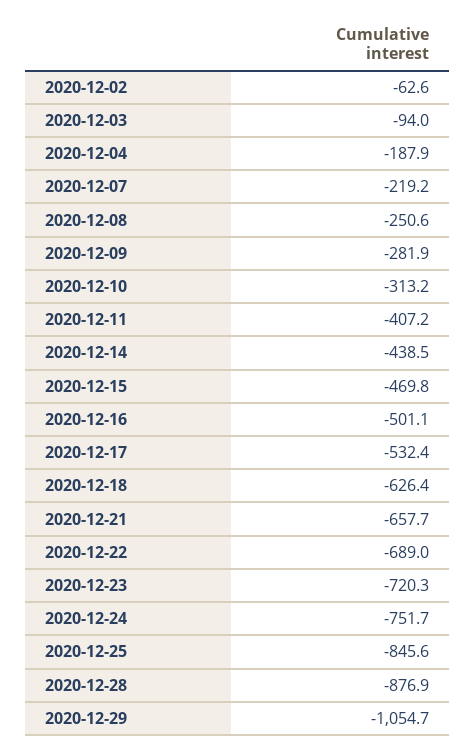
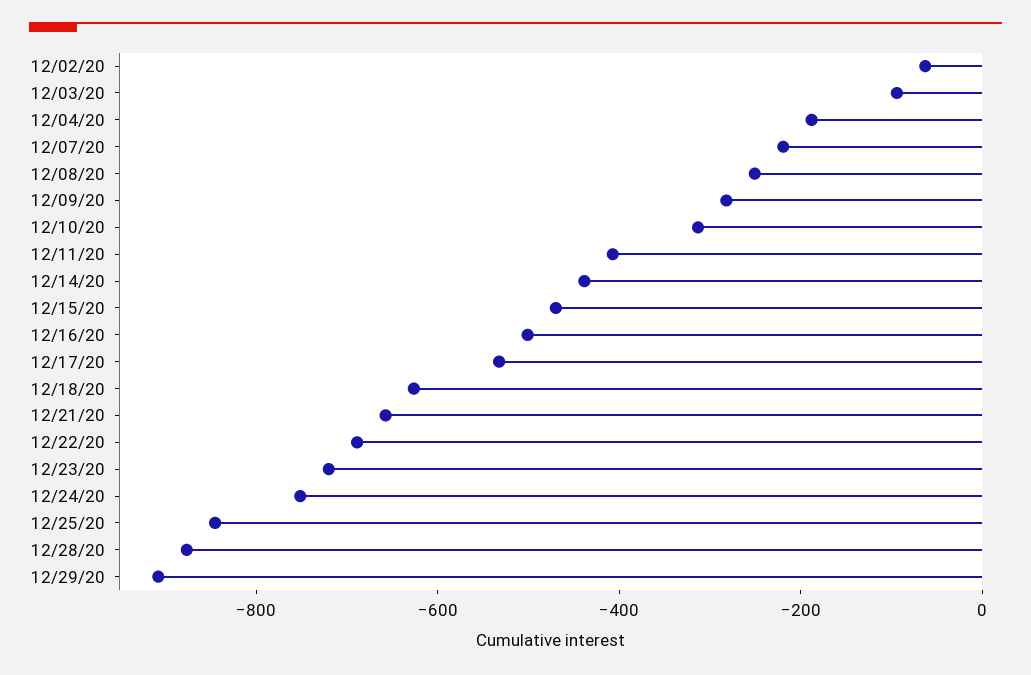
  {
    "2020-12-02": -62.6,
    "2020-12-03": -94,
    "2020-12-04": -187.9,
    "2020-12-07": -219.2,
    "2020-12-08": -250.6,
    "2020-12-09": -281.9,
    "2020-12-10": -313.2,
    "2020-12-11": -407.2,
    "2020-12-14": -438.5,
    "2020-12-15": -469.8,
    "2020-12-16": -501.1,
    "2020-12-17": -532.4,
    "2020-12-18": -626.4,
    "2020-12-21": -657.7,
    "2020-12-22": -689,
    "2020-12-23": -720.3,
    "2020-12-24": -751.7,
    "2020-12-25": -845.6,
    "2020-12-28": -876.9,
-   "2020-12-29": -1054.7
+   "2020-12-29": -900
  }

